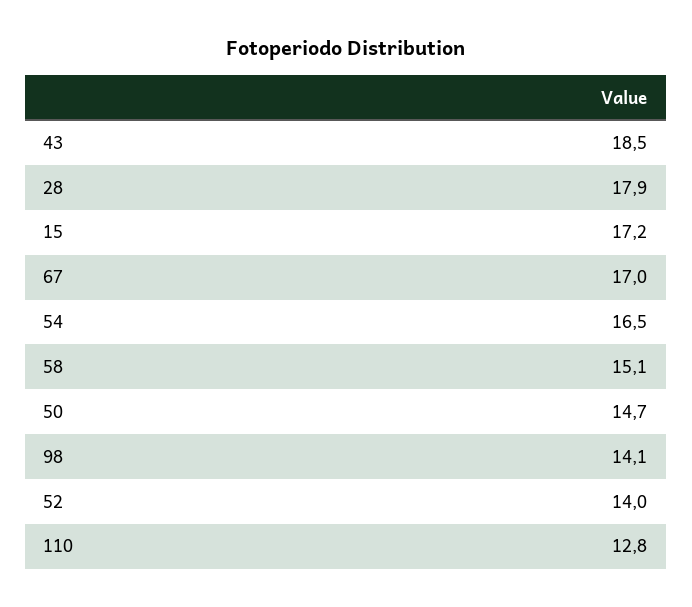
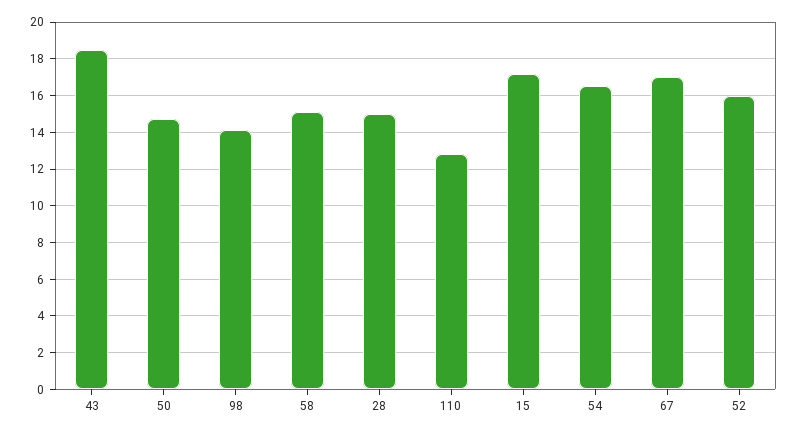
  {
    "43": 18.5,
-   "28": 17.9,
+   "28": 15,
    "15": 17.2,
    "67": 17,
    "54": 16.5,
    "58": 15.1,
    "50": 14.7,
    "98": 14.1,
-   "52": 14,
+   "52": 16,
    "110": 12.8
  }

